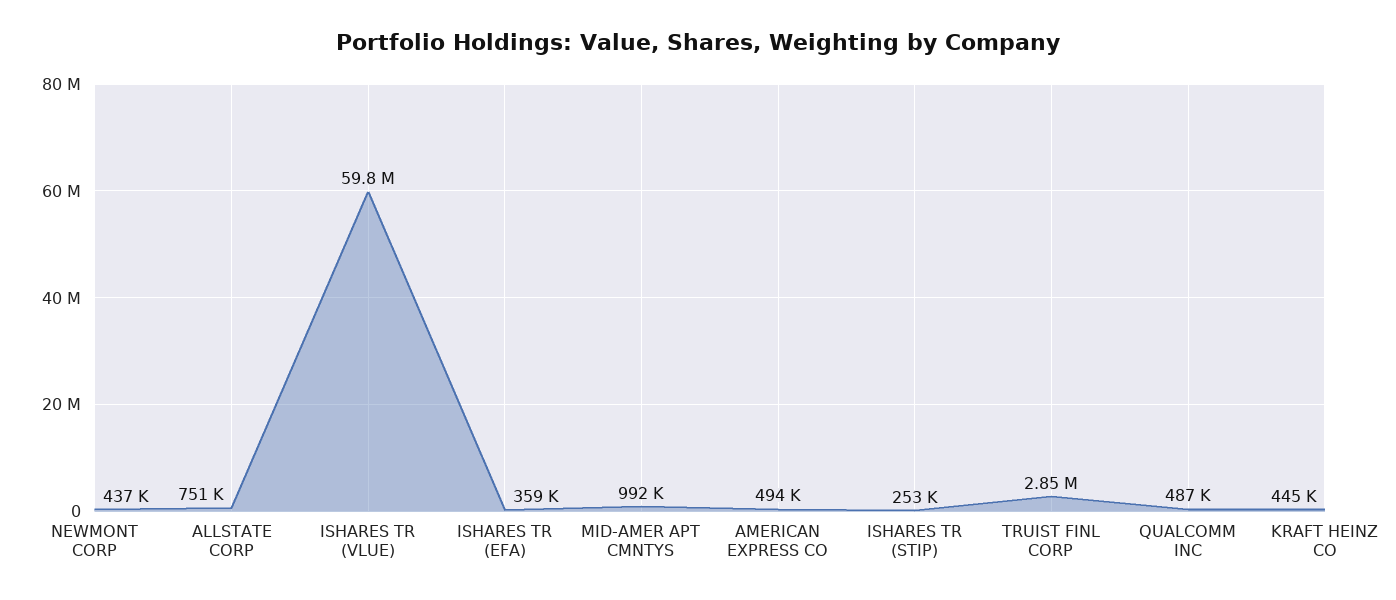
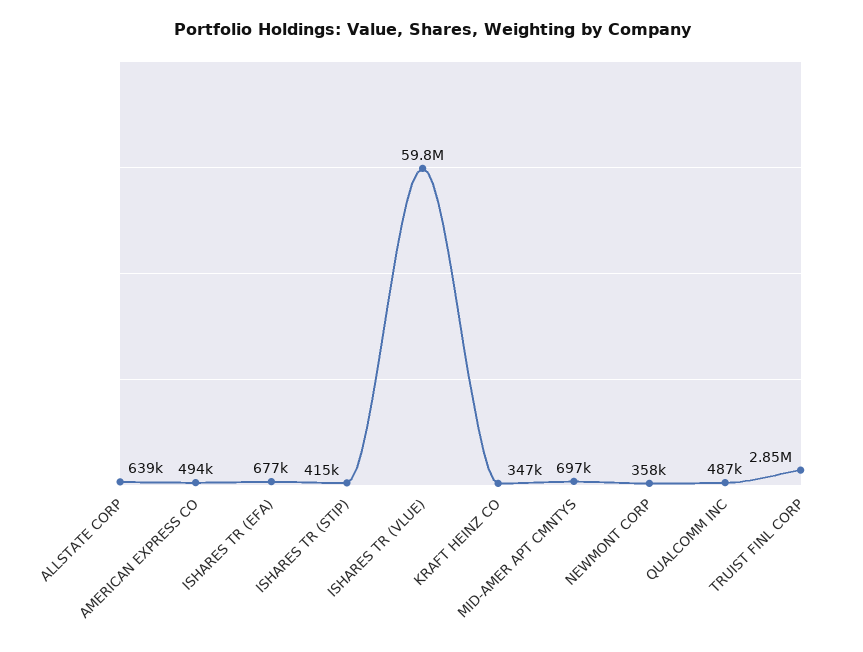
  {
-   "NEWMONT CORP": 437000,
+   "NEWMONT CORP": 358000,
-   "ALLSTATE CORP": 751000,
+   "ALLSTATE CORP": 639000,
    "ISHARES TR (VLUE)": 59800000,
-   "ISHARES TR (EFA)": 359000,
+   "ISHARES TR (EFA)": 677000,
-   "MID-AMER APT CMNTYS": 992000,
+   "MID-AMER APT CMNTYS": 697000,
    "AMERICAN EXPRESS CO": 494000,
-   "ISHARES TR (STIP)": 253000,
+   "ISHARES TR (STIP)": 415000,
    "TRUIST FINL CORP": 2850000,
    "QUALCOMM INC": 487000,
-   "KRAFT HEINZ CO": 445000
+   "KRAFT HEINZ CO": 347000
  }

